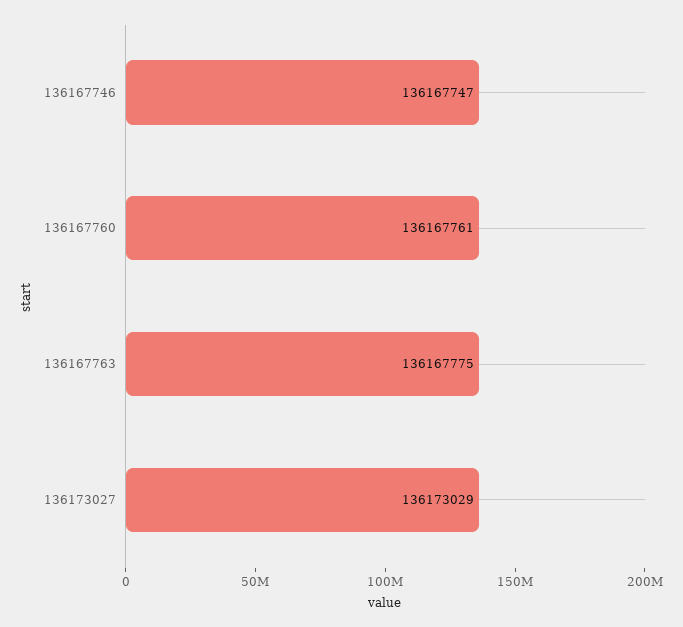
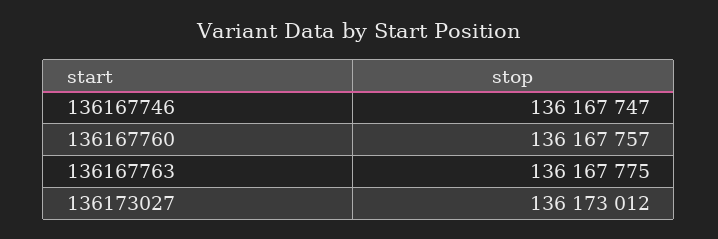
  {
    "136167746": 136167747,
-   "136167760": 136167761,
+   "136167760": 136167757,
    "136167763": 136167775,
-   "136173027": 136173029
+   "136173027": 136173012
  }

